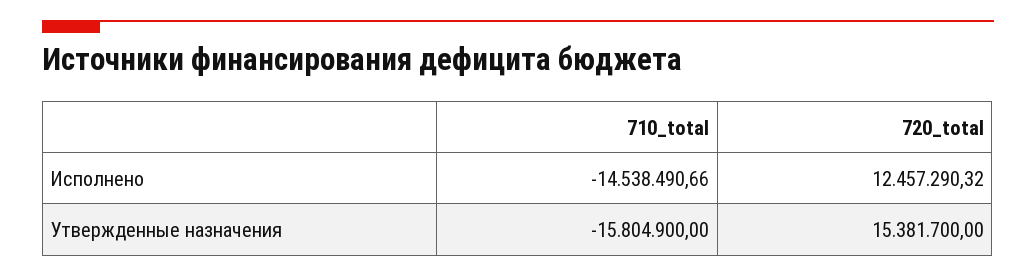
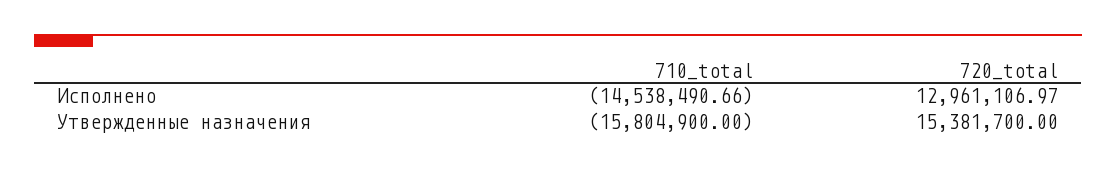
  {
    "710_total": {
      "Исполнено": -14538490.66,
      "Утвержденные назначения": -15804900
    },
    "720_total": {
-     "Исполнено": 12457290.32,
+     "Исполнено": 12961106.97,
      "Утвержденные назначения": 15381700
    }
  }

